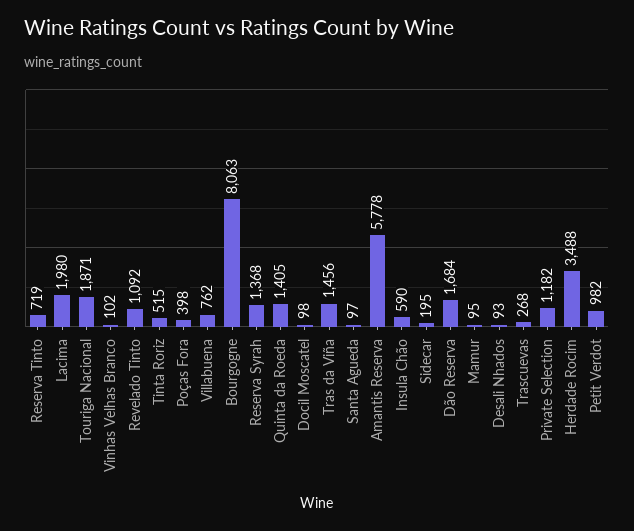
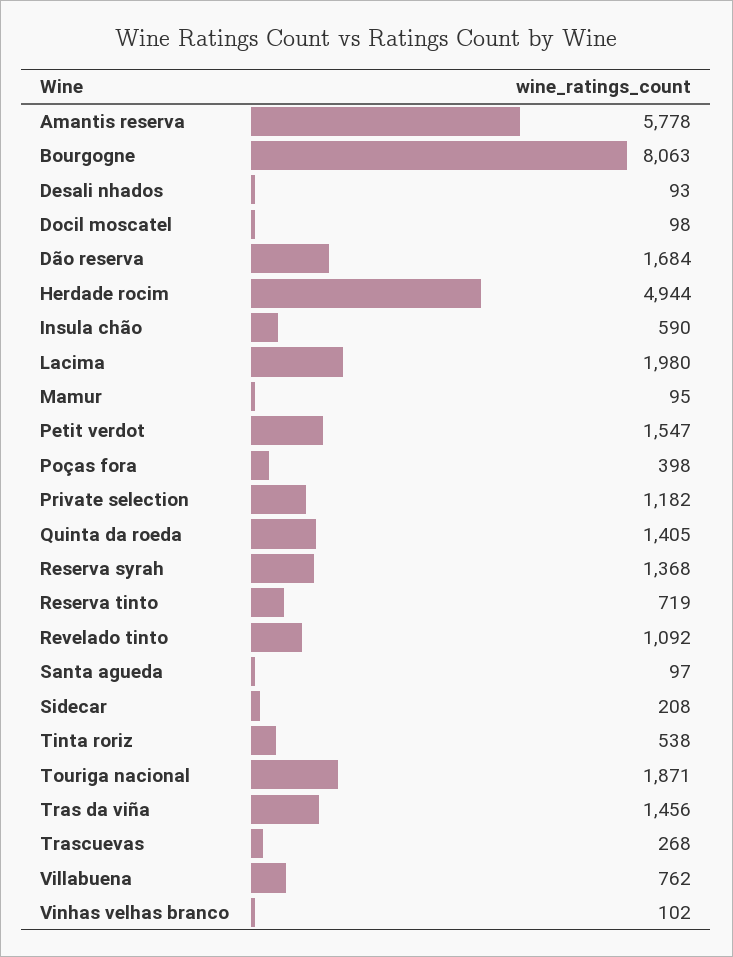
  {
    "Reserva Tinto": 719,
    "Lacima": 1980,
    "Touriga Nacional": 1871,
    "Vinhas Velhas Branco": 102,
    "Revelado Tinto": 1092,
-   "Tinta Roriz": 515,
+   "Tinta Roriz": 538,
    "Poças Fora": 398,
    "Villabuena": 762,
    "Bourgogne": 8063,
    "Reserva Syrah": 1368,
    "Quinta da Roeda": 1405,
    "Docil Moscatel": 98,
    "Tras da Viña": 1456,
    "Santa Agueda": 97,
    "Amantis Reserva": 5778,
    "Insula Chão": 590,
-   "Sidecar": 195,
+   "Sidecar": 208,
    "Dão Reserva": 1684,
    "Mamur": 95,
    "Desali Nhados": 93,
    "Trascuevas": 268,
    "Private Selection": 1182,
-   "Herdade Rocim": 3488,
+   "Herdade Rocim": 4944,
-   "Petit Verdot": 982
+   "Petit Verdot": 1547
  }

